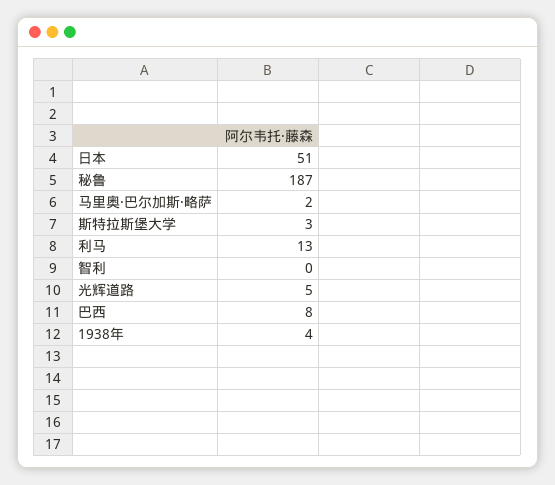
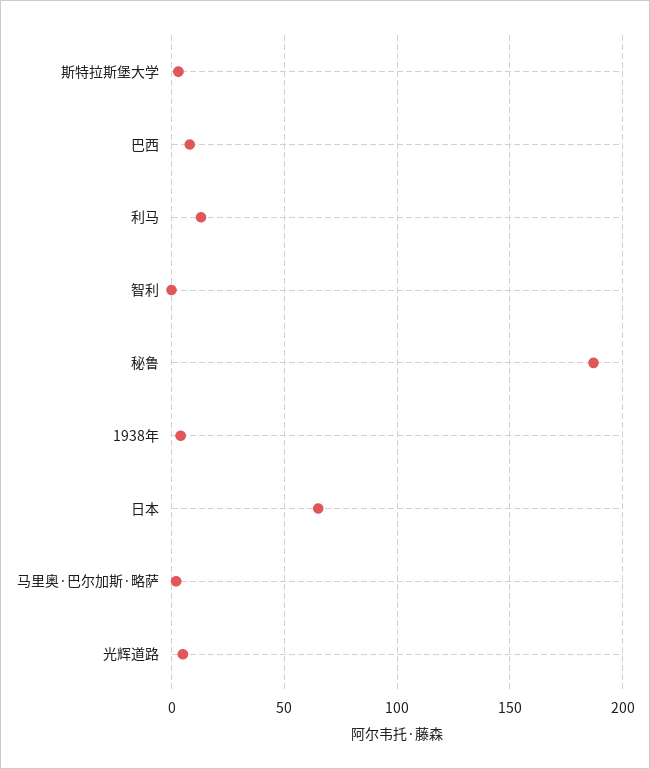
  {
-   "日本": 51,
+   "日本": 65,
    "秘鲁": 187,
    "马里奥·巴尔加斯·略萨": 2,
    "斯特拉斯堡大学": 3,
    "利马": 13,
    "智利": 0,
    "光辉道路": 5,
    "巴西": 8,
    "1938年": 4
  }

